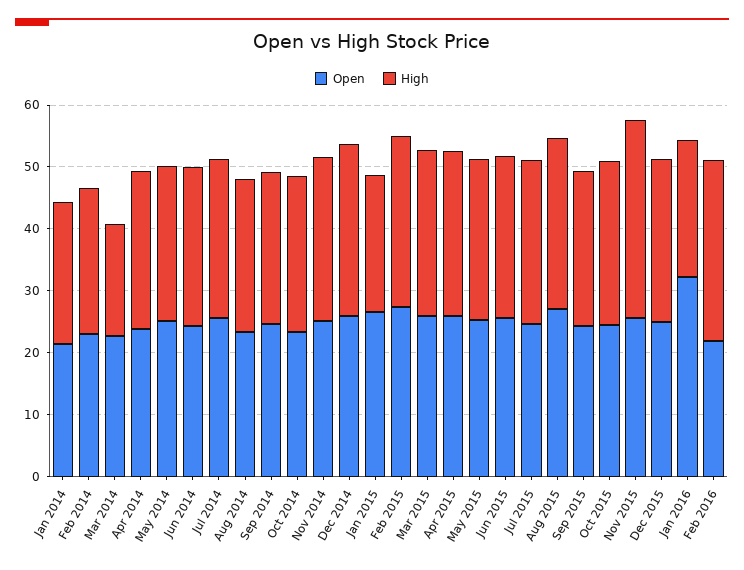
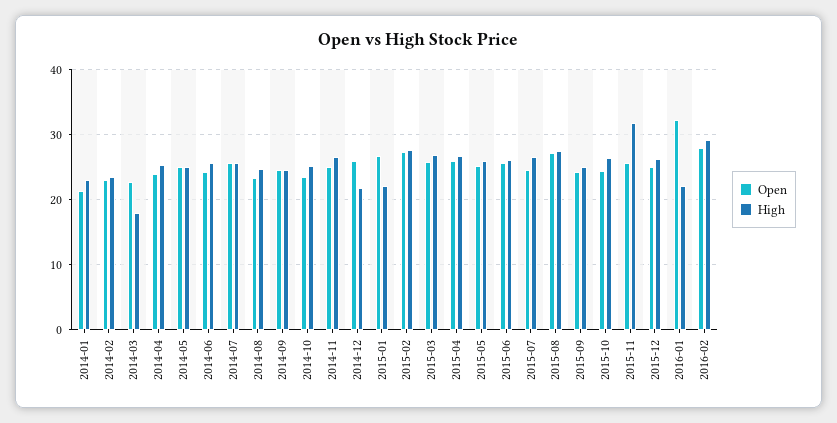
  {
    "Open": {
      "Jan 2014": 21,
      "Feb 2014": 23,
      "Mar 2014": 23,
      "Apr 2014": 24,
      "May 2014": 25,
      "Jun 2014": 24,
      "Jul 2014": 26,
      "Aug 2014": 23,
      "Sep 2014": 25,
      "Oct 2014": 23,
      "Nov 2014": 25,
      "Dec 2014": 26,
      "Jan 2015": 27,
      "Feb 2015": 27,
      "Mar 2015": 26,
      "Apr 2015": 26,
      "May 2015": 25,
      "Jun 2015": 26,
      "Jul 2015": 25,
      "Aug 2015": 27,
      "Sep 2015": 24,
      "Oct 2015": 24,
      "Nov 2015": 26,
      "Dec 2015": 25,
      "Jan 2016": 32,
-     "Feb 2016": 22
+     "Feb 2016": 28
    },
    "High": {
      "Jan 2014": 23,
      "Feb 2014": 24,
      "Mar 2014": 18,
      "Apr 2014": 25,
      "May 2014": 25,
      "Jun 2014": 26,
      "Jul 2014": 26,
      "Aug 2014": 25,
      "Sep 2014": 25,
      "Oct 2014": 25,
      "Nov 2014": 26,
-     "Dec 2014": 28,
+     "Dec 2014": 22,
      "Jan 2015": 22,
      "Feb 2015": 28,
      "Mar 2015": 27,
      "Apr 2015": 27,
      "May 2015": 26,
      "Jun 2015": 26,
      "Jul 2015": 27,
      "Aug 2015": 28,
      "Sep 2015": 25,
      "Oct 2015": 26,
      "Nov 2015": 32,
      "Dec 2015": 26,
      "Jan 2016": 22,
      "Feb 2016": 29
    }
  }

